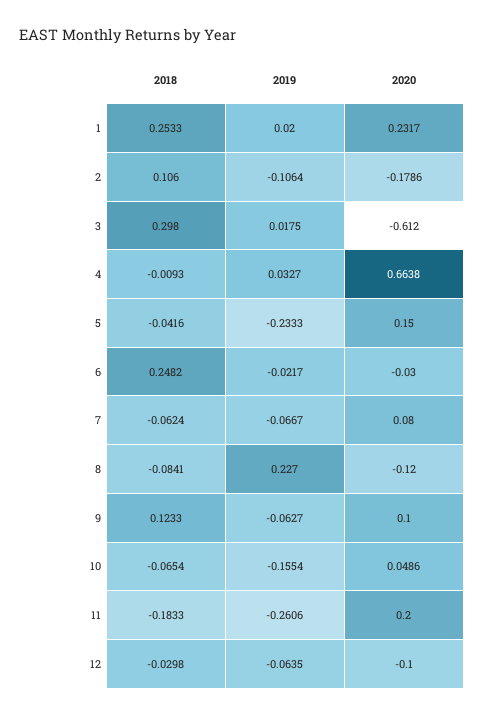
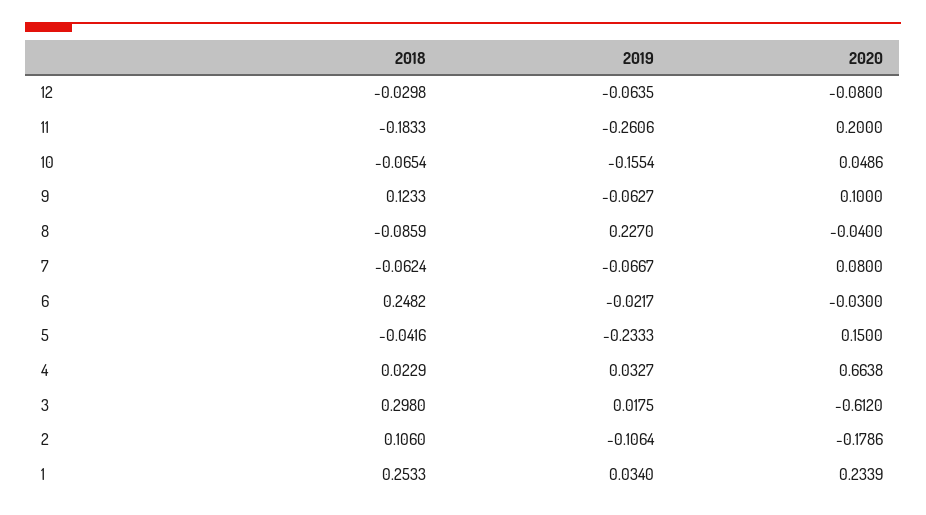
  {
    "2018": {
      "1": 0.2533,
      "2": 0.106,
      "3": 0.298,
-     "4": -0.0093,
+     "4": 0.0229,
      "5": -0.0416,
      "6": 0.2482,
      "7": -0.0624,
-     "8": -0.0841,
+     "8": -0.0859,
      "9": 0.1233,
      "10": -0.0654,
      "11": -0.1833,
      "12": -0.0298
    },
    "2019": {
-     "1": 0.02,
+     "1": 0.034,
      "2": -0.1064,
      "3": 0.0175,
      "4": 0.0327,
      "5": -0.2333,
      "6": -0.0217,
      "7": -0.0667,
      "8": 0.227,
      "9": -0.0627,
      "10": -0.1554,
      "11": -0.2606,
      "12": -0.0635
    },
    "2020": {
-     "1": 0.2317,
+     "1": 0.2339,
      "2": -0.1786,
      "3": -0.612,
      "4": 0.6638,
      "5": 0.15,
      "6": -0.03,
      "7": 0.08,
-     "8": -0.12,
+     "8": -0.04,
      "9": 0.1,
      "10": 0.0486,
      "11": 0.2,
-     "12": -0.1
+     "12": -0.08
    }
  }

